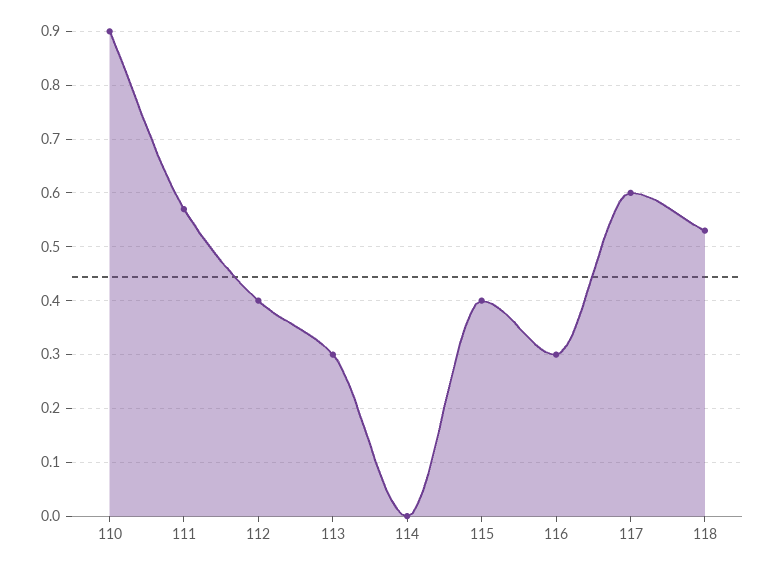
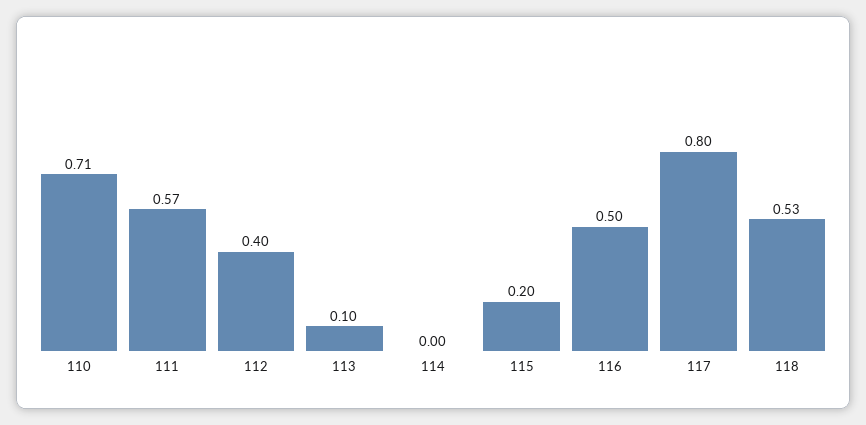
  {
-   "110": 0.9,
+   "110": 0.71,
    "111": 0.57,
    "112": 0.4,
-   "113": 0.3,
+   "113": 0.1,
    "114": 0,
-   "115": 0.4,
+   "115": 0.2,
-   "116": 0.3,
+   "116": 0.5,
-   "117": 0.6,
+   "117": 0.8,
    "118": 0.53
  }

